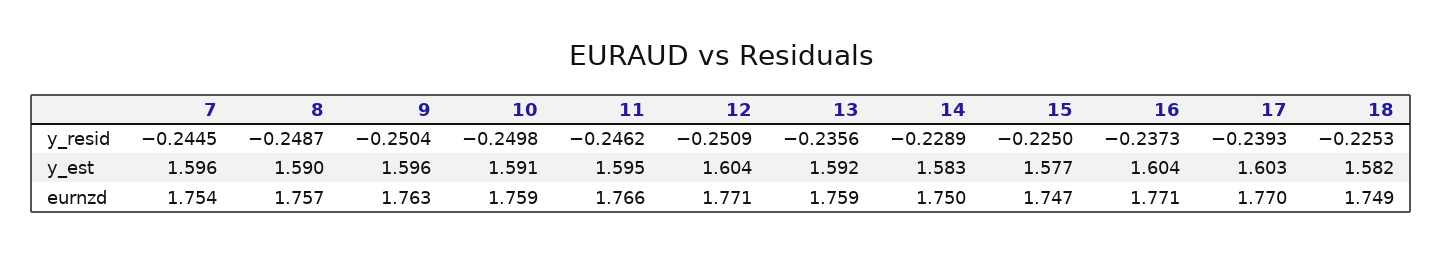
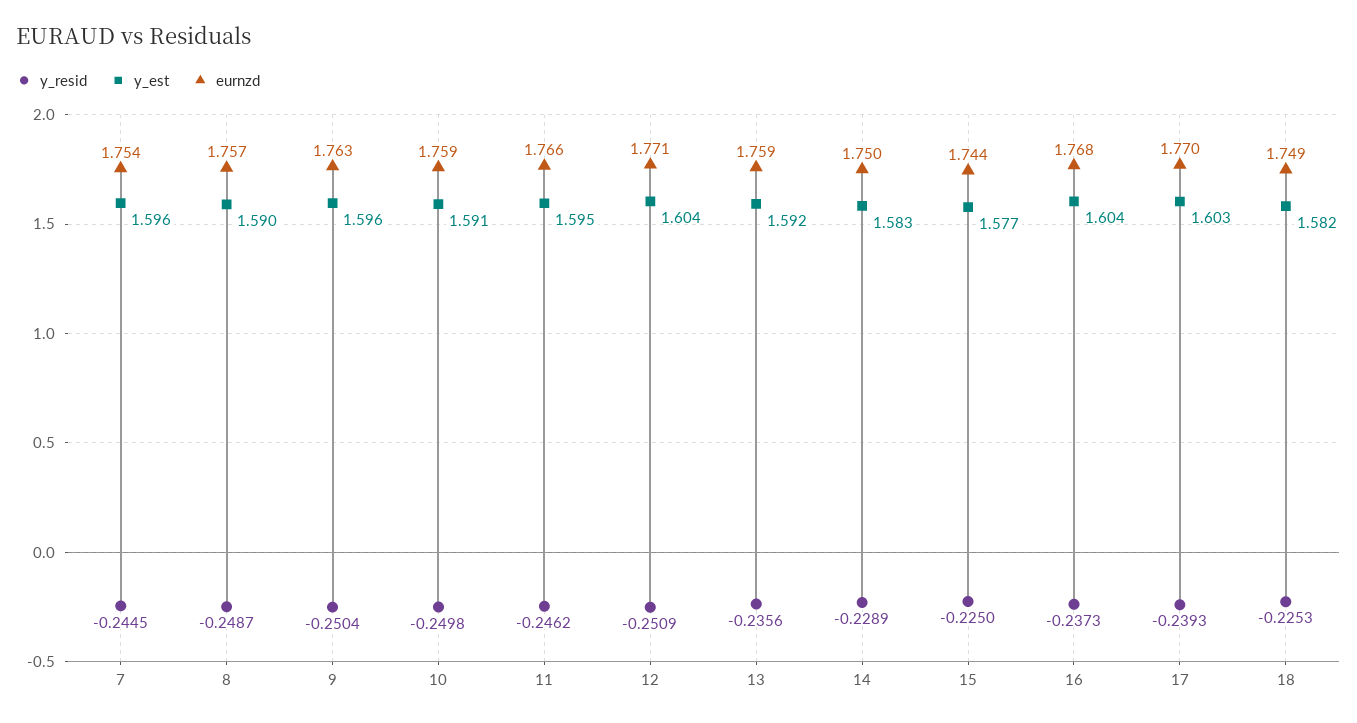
  {
    "y_resid": {
      "7": -0.2445,
      "8": -0.2487,
      "9": -0.2504,
      "10": -0.2498,
      "11": -0.2462,
      "12": -0.2509,
      "13": -0.2356,
      "14": -0.2289,
      "15": -0.225,
      "16": -0.2373,
      "17": -0.2393,
      "18": -0.2253
    },
    "y_est": {
      "7": 1.596,
      "8": 1.59,
      "9": 1.596,
      "10": 1.591,
      "11": 1.595,
      "12": 1.604,
      "13": 1.592,
      "14": 1.583,
      "15": 1.577,
      "16": 1.604,
      "17": 1.603,
      "18": 1.582
    },
    "eurnzd": {
      "7": 1.754,
      "8": 1.757,
      "9": 1.763,
      "10": 1.759,
      "11": 1.766,
      "12": 1.771,
      "13": 1.759,
      "14": 1.75,
-     "15": 1.747,
+     "15": 1.744,
-     "16": 1.771,
+     "16": 1.768,
      "17": 1.77,
      "18": 1.749
    }
  }

